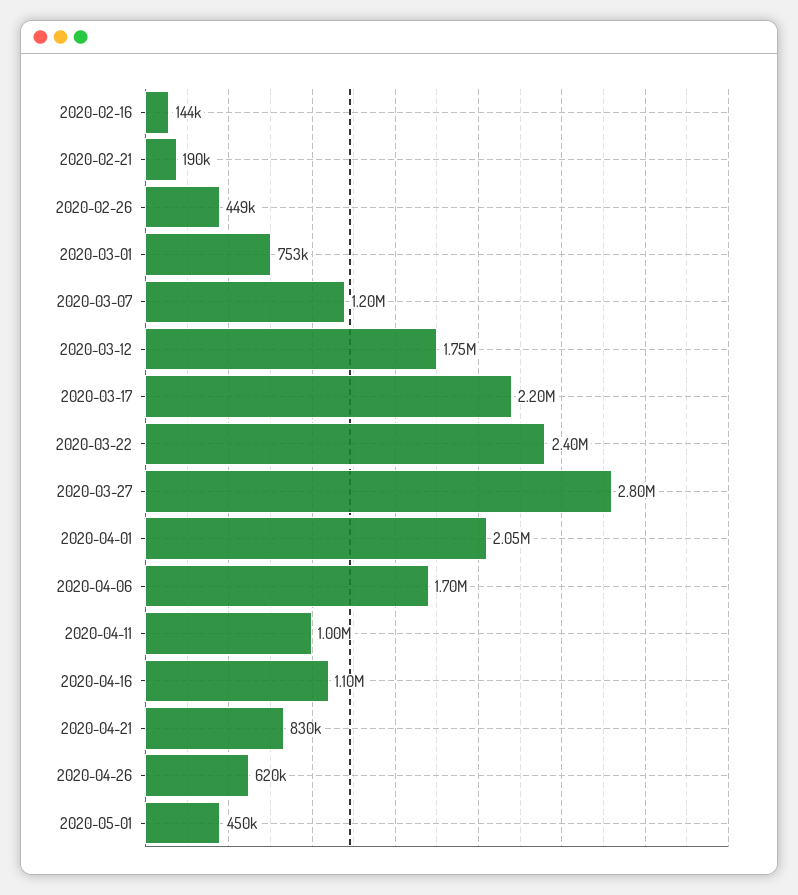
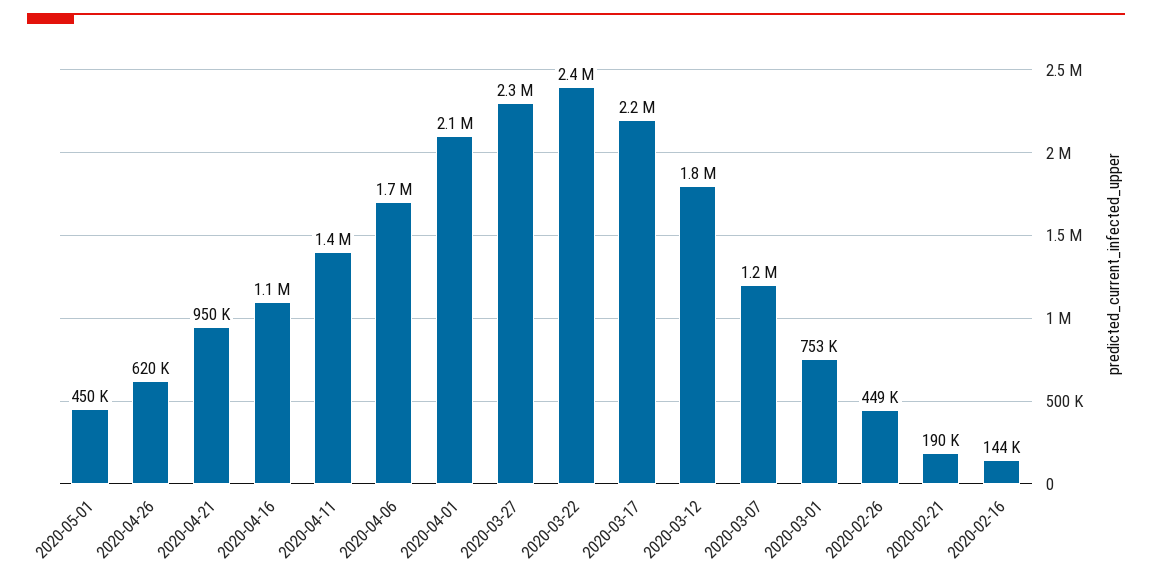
  {
    "2020-02-16": 144000,
    "2020-02-21": 190000,
    "2020-02-26": 449000,
    "2020-03-01": 753000,
    "2020-03-07": 1200000,
    "2020-03-12": 1750000,
    "2020-03-17": 2200000,
    "2020-03-22": 2400000,
-   "2020-03-27": 2800000,
+   "2020-03-27": 2300000,
    "2020-04-01": 2050000,
    "2020-04-06": 1700000,
-   "2020-04-11": 1000000,
+   "2020-04-11": 1400000,
    "2020-04-16": 1100000,
-   "2020-04-21": 830000,
+   "2020-04-21": 950000,
    "2020-04-26": 620000,
    "2020-05-01": 450000
  }

